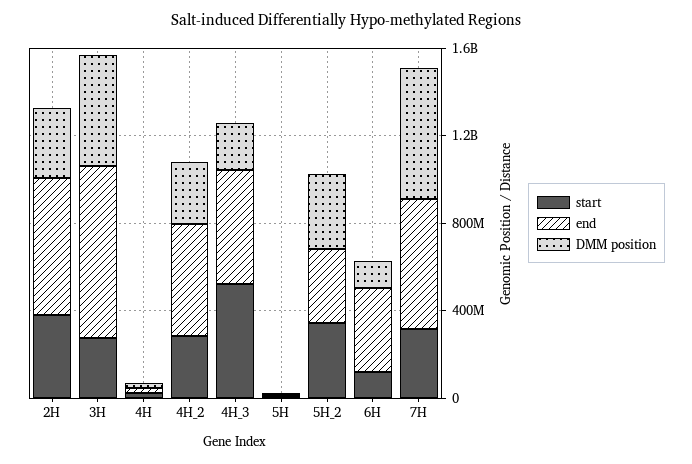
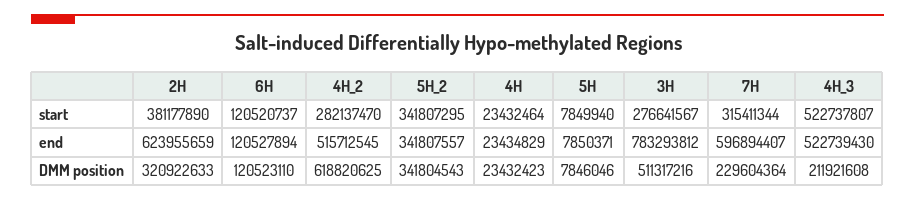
  {
    "start": {
      "2H": 381177890,
      "3H": 276641567,
      "4H": 23432464,
      "4H_2": 282137470,
      "4H_3": 522737807,
      "5H": 7849940,
      "5H_2": 341807295,
      "6H": 120520737,
      "7H": 315411344
    },
    "end": {
      "2H": 623955659,
      "3H": 783293812,
      "4H": 23434829,
      "4H_2": 515712545,
      "4H_3": 522739430,
      "5H": 7850371,
      "5H_2": 341807557,
-     "6H": 400000000,
+     "6H": 120527894,
      "7H": 596894407
    },
    "DMM position": {
      "2H": 320922633,
      "3H": 511317216,
      "4H": 23432423,
-     "4H_2": 300000000,
+     "4H_2": 618820625,
      "4H_3": 211921608,
      "5H": 7846046,
      "5H_2": 341804543,
      "6H": 120523110,
-     "7H": 600000000
+     "7H": 229604364
    }
  }

